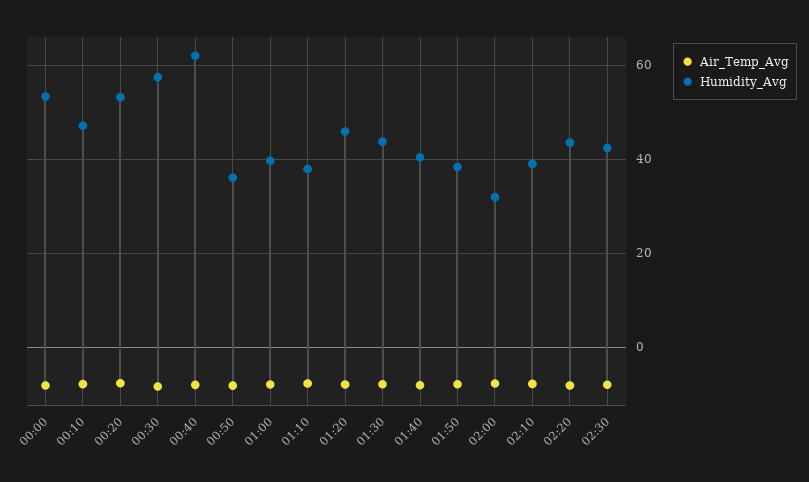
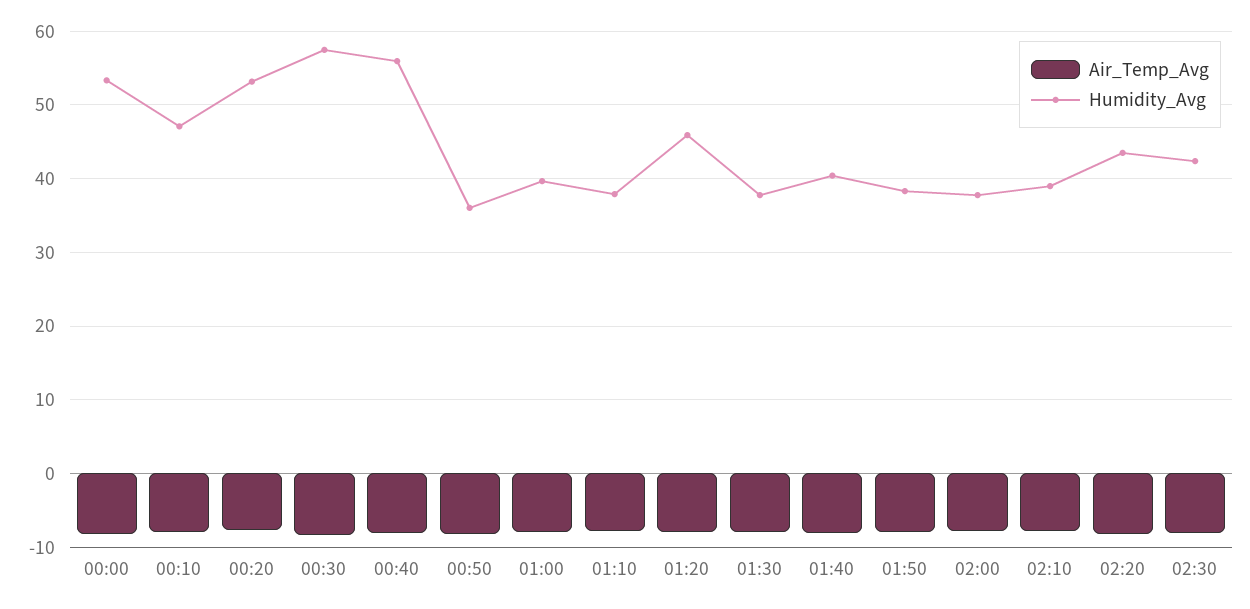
  {
    "Air_Temp_Avg": {
      "00:00": -8,
      "00:10": -8,
      "00:20": -8,
      "00:30": -8,
      "00:40": -8,
      "00:50": -8,
      "01:00": -8,
      "01:10": -8,
      "01:20": -8,
      "01:30": -8,
      "01:40": -8,
      "01:50": -8,
      "02:00": -8,
      "02:10": -8,
      "02:20": -8,
      "02:30": -8
    },
    "Humidity_Avg": {
      "00:00": 53,
      "00:10": 47,
      "00:20": 53,
      "00:30": 57,
-     "00:40": 62,
+     "00:40": 56,
      "00:50": 36,
      "01:00": 40,
      "01:10": 38,
      "01:20": 46,
-     "01:30": 44,
+     "01:30": 38,
      "01:40": 40,
      "01:50": 38,
-     "02:00": 32,
+     "02:00": 38,
      "02:10": 39,
      "02:20": 44,
      "02:30": 42
    }
  }

